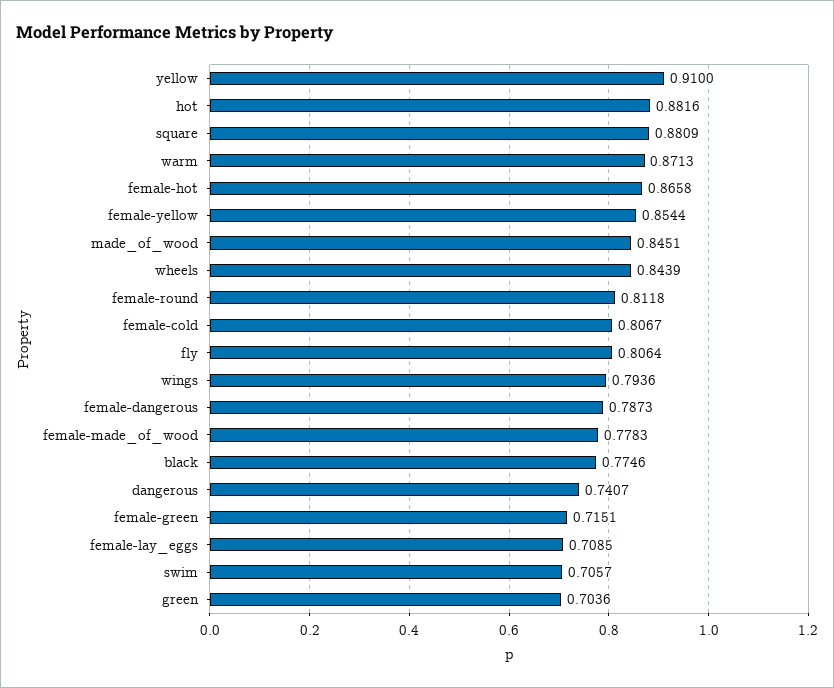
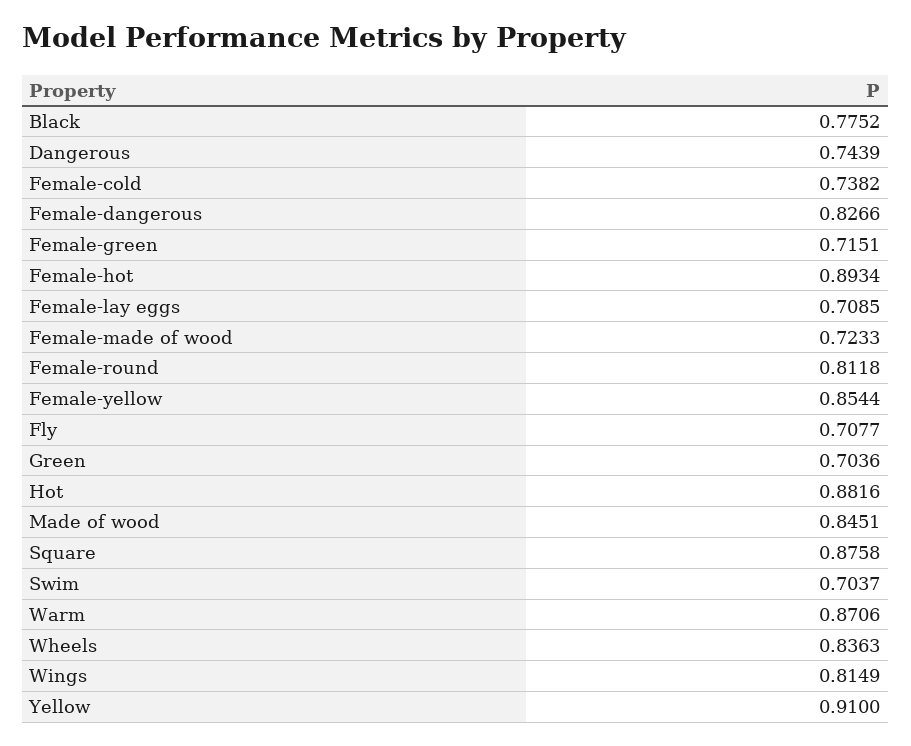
  {
    "yellow": 0.91,
    "hot": 0.8816,
-   "square": 0.8809,
+   "square": 0.8758,
-   "warm": 0.8713,
+   "warm": 0.8706,
-   "female-hot": 0.8658,
+   "female-hot": 0.8934,
    "female-yellow": 0.8544,
    "made_of_wood": 0.8451,
-   "wheels": 0.8439,
+   "wheels": 0.8363,
    "female-round": 0.8118,
-   "female-cold": 0.8067,
+   "female-cold": 0.7382,
-   "fly": 0.8064,
+   "fly": 0.7077,
-   "wings": 0.7936,
+   "wings": 0.8149,
-   "female-dangerous": 0.7873,
+   "female-dangerous": 0.8266,
-   "female-made_of_wood": 0.7783,
+   "female-made_of_wood": 0.7233,
-   "black": 0.7746,
+   "black": 0.7752,
-   "dangerous": 0.7407,
+   "dangerous": 0.7439,
    "female-green": 0.7151,
    "female-lay_eggs": 0.7085,
-   "swim": 0.7057,
+   "swim": 0.7037,
    "green": 0.7036
  }

